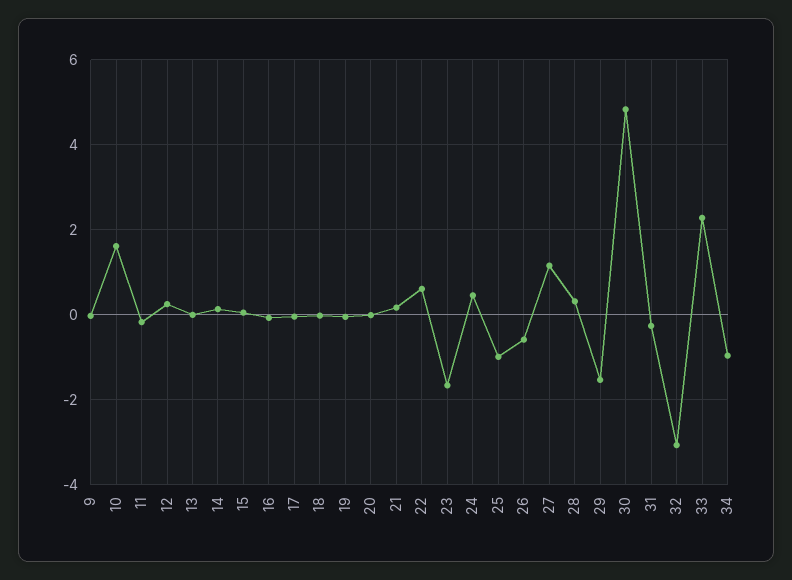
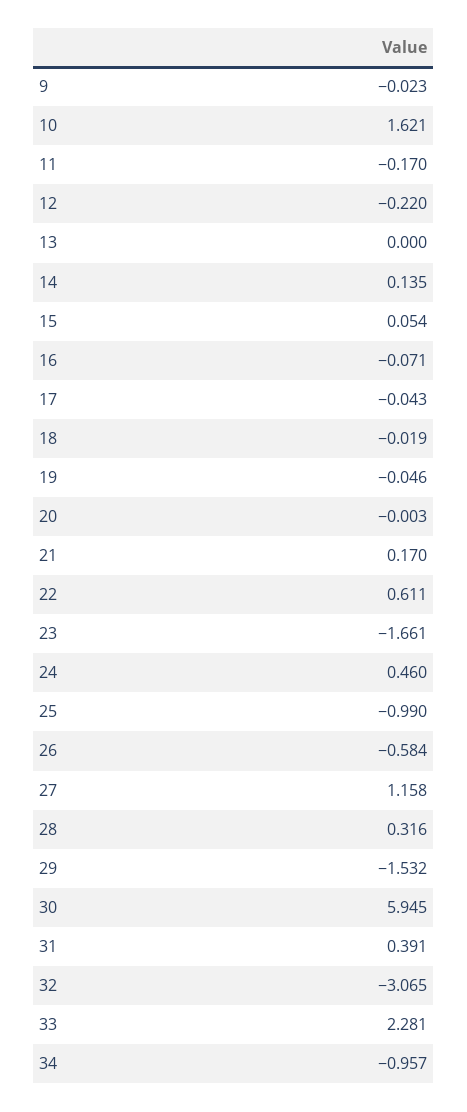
  {
    "9": -0.023,
    "10": 1.621,
    "11": -0.17,
-   "12": 0.2,
+   "12": -0.22,
    "13": 0,
    "14": 0.135,
    "15": 0.054,
    "16": -0.071,
    "17": -0.043,
    "18": -0.019,
    "19": -0.046,
    "20": -0.003,
    "21": 0.17,
    "22": 0.611,
    "23": -1.661,
    "24": 0.46,
    "25": -0.99,
    "26": -0.584,
    "27": 1.158,
    "28": 0.316,
    "29": -1.532,
-   "30": 4.8,
+   "30": 5.945,
-   "31": -0.2,
+   "31": 0.391,
    "32": -3.065,
    "33": 2.281,
    "34": -0.957
  }

